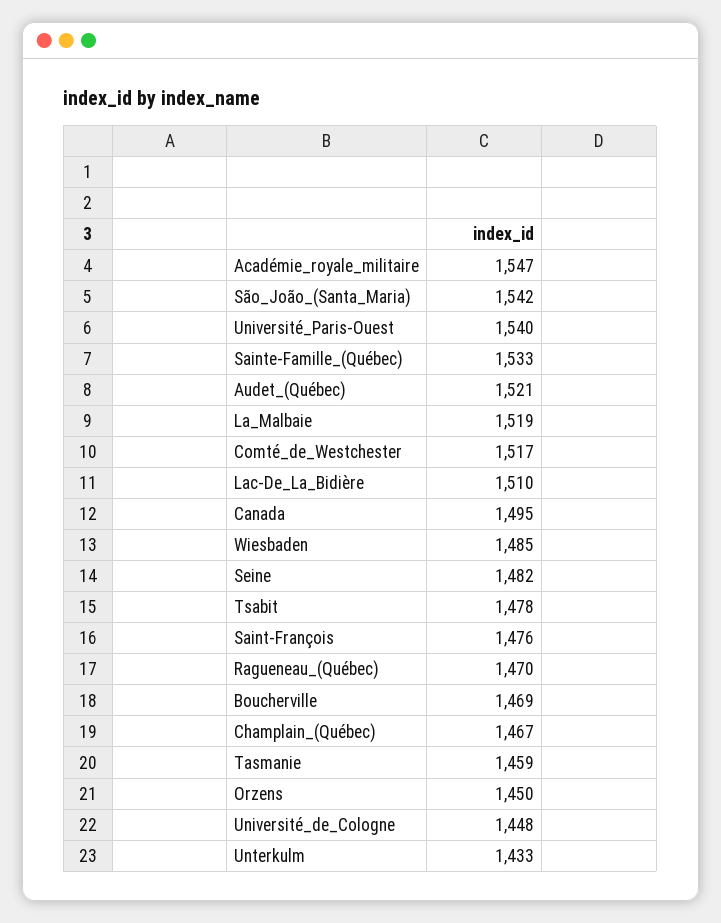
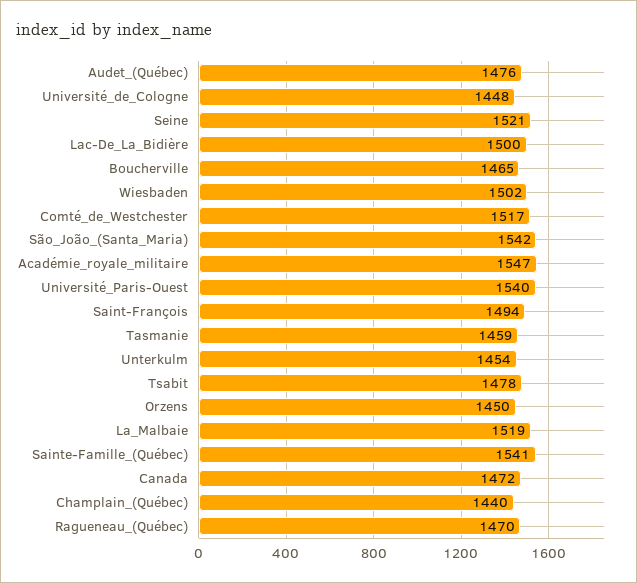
  {
    "Académie_royale_militaire": 1547,
    "São_João_(Santa_Maria)": 1542,
    "Université_Paris-Ouest": 1540,
-   "Sainte-Famille_(Québec)": 1533,
+   "Sainte-Famille_(Québec)": 1541,
-   "Audet_(Québec)": 1521,
+   "Audet_(Québec)": 1476,
    "La_Malbaie": 1519,
    "Comté_de_Westchester": 1517,
-   "Lac-De_La_Bidière": 1510,
+   "Lac-De_La_Bidière": 1500,
-   "Canada": 1495,
+   "Canada": 1472,
-   "Wiesbaden": 1485,
+   "Wiesbaden": 1502,
-   "Seine": 1482,
+   "Seine": 1521,
    "Tsabit": 1478,
-   "Saint-François": 1476,
+   "Saint-François": 1494,
    "Ragueneau_(Québec)": 1470,
-   "Boucherville": 1469,
+   "Boucherville": 1465,
-   "Champlain_(Québec)": 1467,
+   "Champlain_(Québec)": 1440,
    "Tasmanie": 1459,
    "Orzens": 1450,
    "Université_de_Cologne": 1448,
-   "Unterkulm": 1433
+   "Unterkulm": 1454
  }

